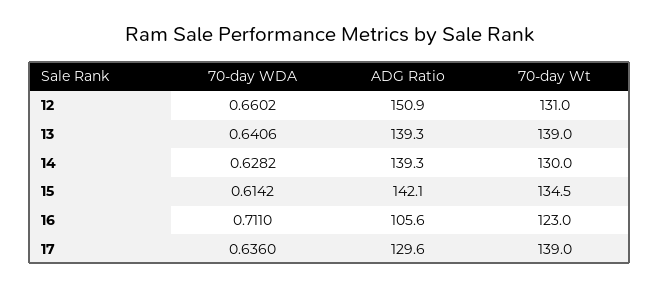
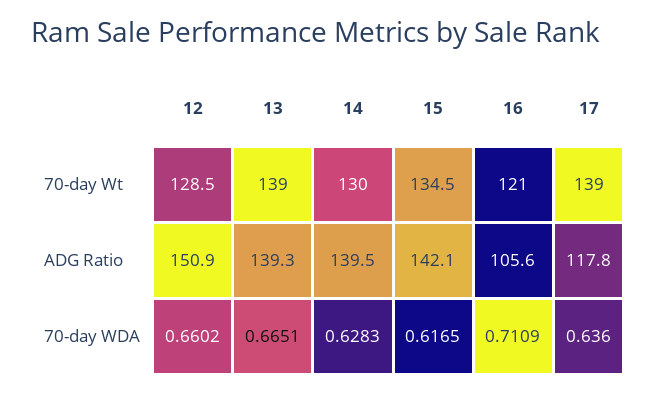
  {
    "70-day WDA": {
      "12": 0.6602,
-     "13": 0.6406,
+     "13": 0.6651,
-     "14": 0.6282,
+     "14": 0.6283,
-     "15": 0.6142,
+     "15": 0.6165,
-     "16": 0.711,
+     "16": 0.7109,
      "17": 0.636
    },
    "ADG Ratio": {
      "12": 150.9,
      "13": 139.3,
-     "14": 139.3,
+     "14": 139.5,
      "15": 142.1,
      "16": 105.6,
-     "17": 129.6
+     "17": 117.8
    },
    "70-day Wt": {
-     "12": 131,
+     "12": 128.5,
      "13": 139,
      "14": 130,
      "15": 134.5,
-     "16": 123,
+     "16": 121,
      "17": 139
    }
  }

